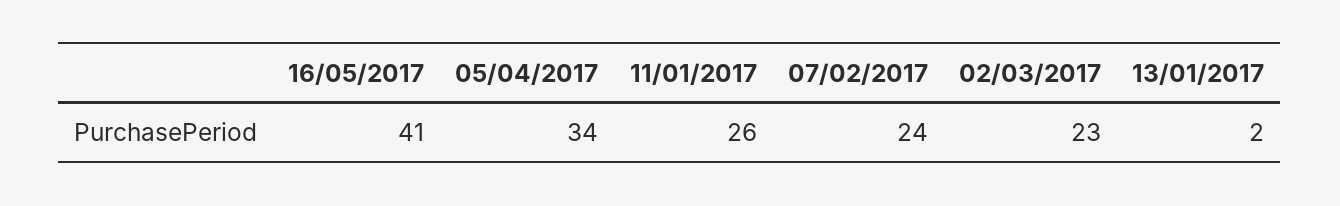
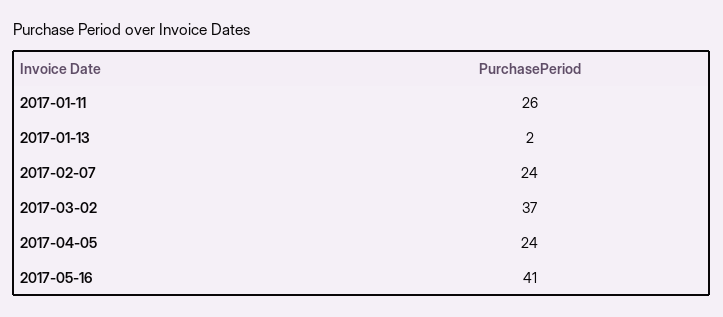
  {
    "16/05/2017": 41,
-   "05/04/2017": 34,
+   "05/04/2017": 24,
    "11/01/2017": 26,
    "07/02/2017": 24,
-   "02/03/2017": 23,
+   "02/03/2017": 37,
    "13/01/2017": 2
  }

